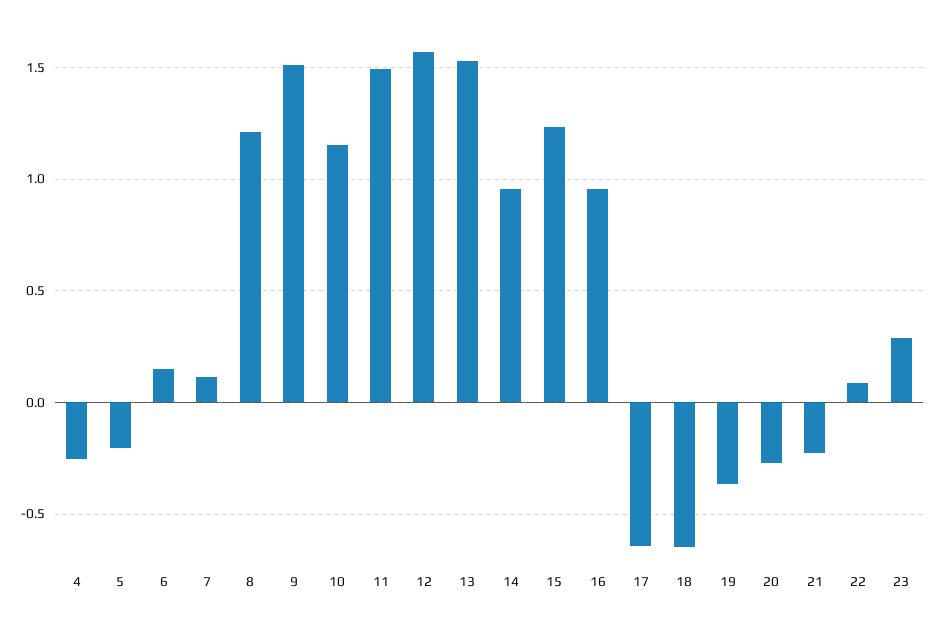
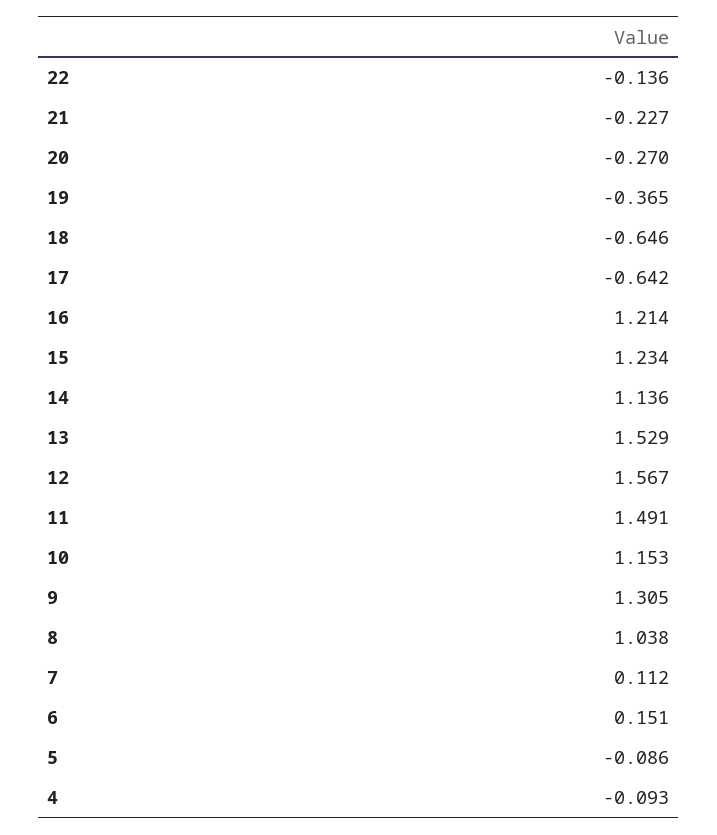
  {
-   "4": -0.25,
+   "4": -0.093,
-   "5": -0.2,
+   "5": -0.086,
    "6": 0.151,
    "7": 0.112,
-   "8": 1.2,
+   "8": 1.038,
-   "9": 1.5,
+   "9": 1.305,
    "10": 1.153,
    "11": 1.491,
    "12": 1.567,
    "13": 1.529,
-   "14": 0.95,
+   "14": 1.136,
    "15": 1.234,
-   "16": 0.95,
+   "16": 1.214,
    "17": -0.642,
    "18": -0.646,
    "19": -0.365,
    "20": -0.27,
    "21": -0.227,
-   "22": 0.1,
+   "22": -0.136
-   "23": 0.3
  }

